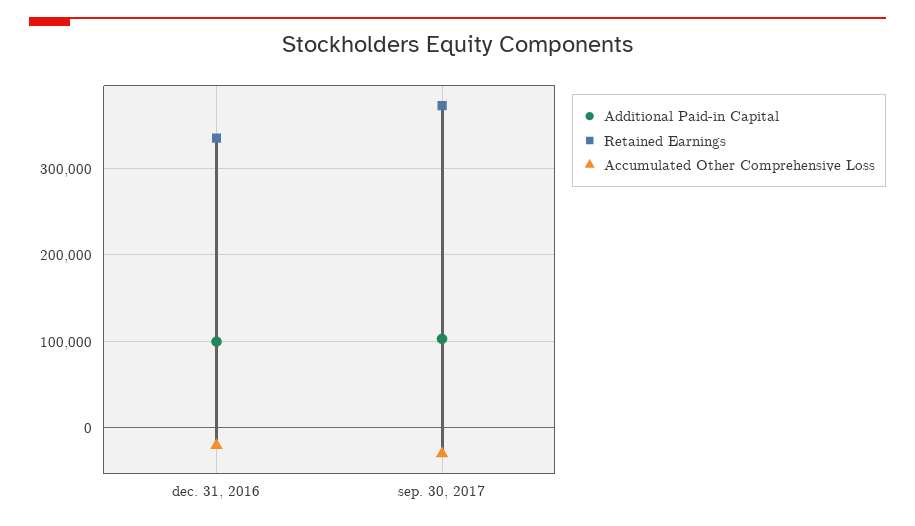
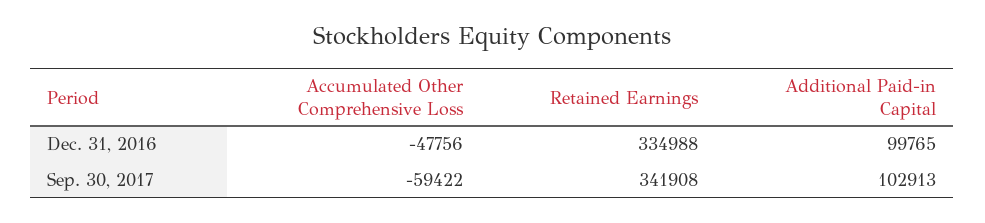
  {
    "Additional Paid-in Capital": {
      "dec. 31, 2016": 99765,
      "sep. 30, 2017": 102913
    },
    "Retained Earnings": {
      "dec. 31, 2016": 334988,
-     "sep. 30, 2017": 370000
+     "sep. 30, 2017": 341908
    },
    "Accumulated Other Comprehensive Loss": {
-     "dec. 31, 2016": -20000,
+     "dec. 31, 2016": -47756,
-     "sep. 30, 2017": -30000
+     "sep. 30, 2017": -59422
    }
  }

